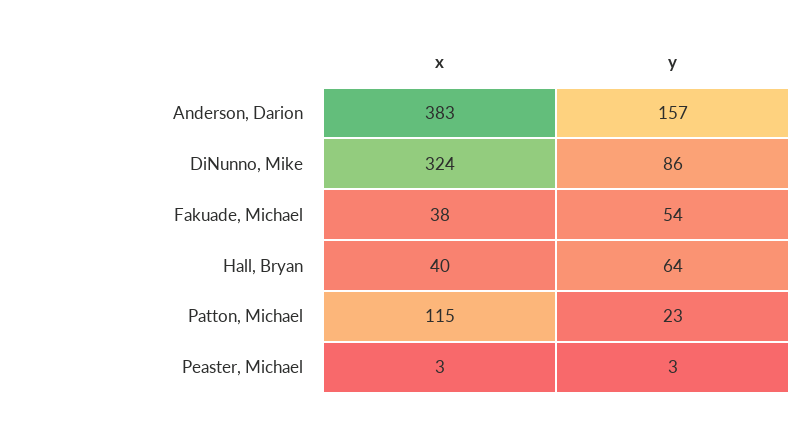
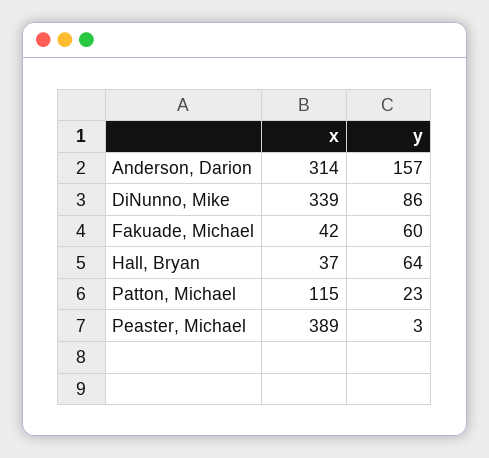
  {
    "x": {
-     "Anderson, Darion": 383,
+     "Anderson, Darion": 314,
-     "DiNunno, Mike": 324,
+     "DiNunno, Mike": 339,
-     "Fakuade, Michael": 38,
+     "Fakuade, Michael": 42,
-     "Hall, Bryan": 40,
+     "Hall, Bryan": 37,
      "Patton, Michael": 115,
-     "Peaster, Michael": 3
+     "Peaster, Michael": 389
    },
    "y": {
      "Anderson, Darion": 157,
      "DiNunno, Mike": 86,
-     "Fakuade, Michael": 54,
+     "Fakuade, Michael": 60,
      "Hall, Bryan": 64,
      "Patton, Michael": 23,
      "Peaster, Michael": 3
    }
  }

